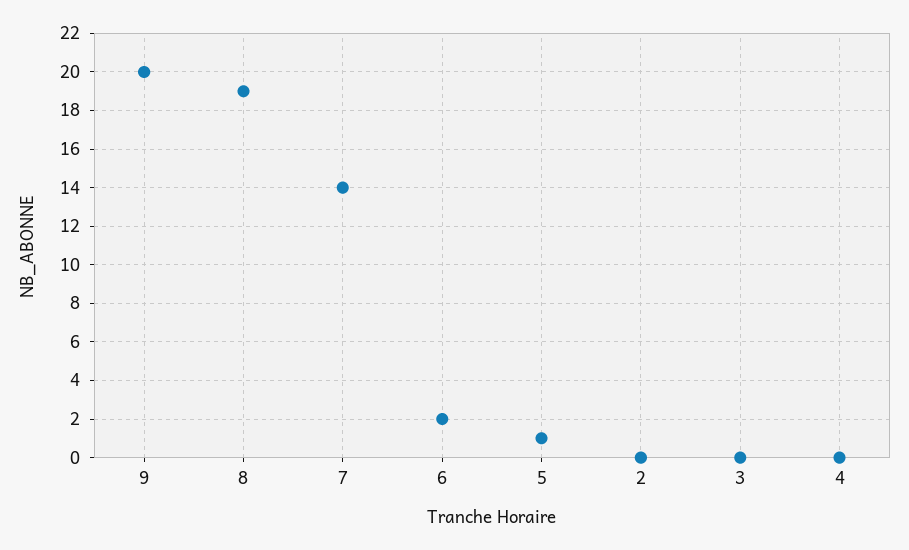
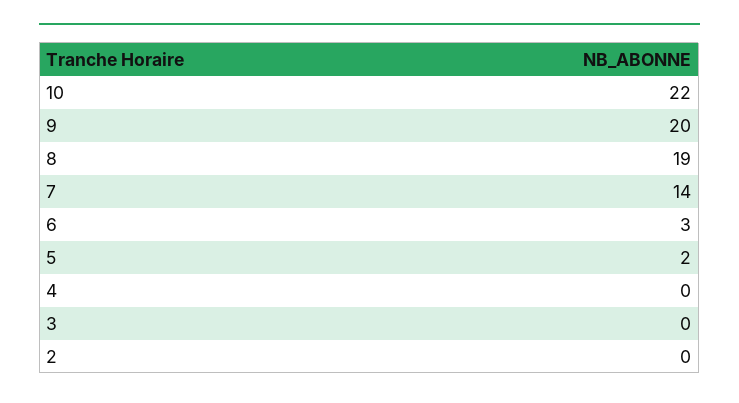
  {
    "9": 20,
    "8": 19,
    "7": 14,
-   "6": 2,
+   "6": 3,
-   "5": 1,
+   "5": 2,
    "2": 0,
    "3": 0,
-   "4": 0
+   "4": 0,
+   "10": 22
  }

